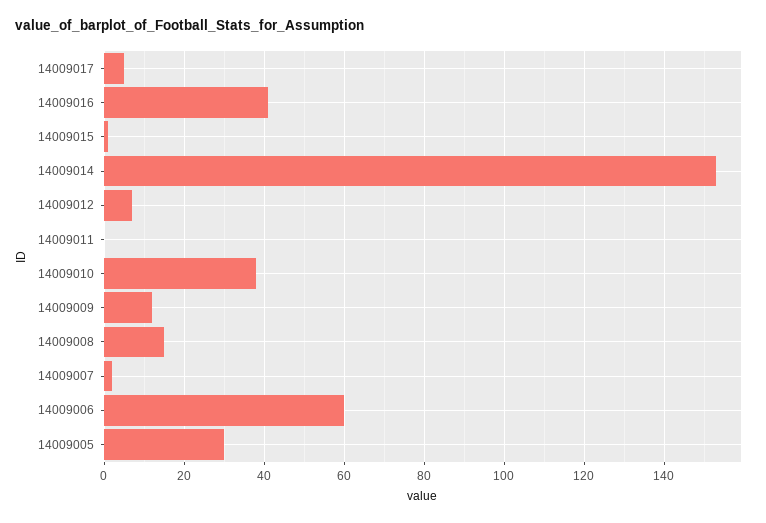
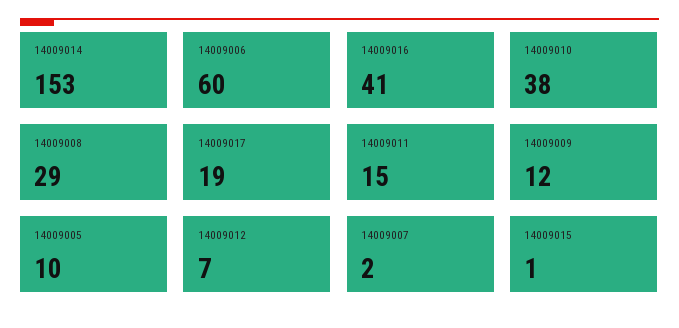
  {
-   "14009017": 5,
+   "14009017": 19,
    "14009016": 41,
    "14009015": 1,
    "14009014": 153,
    "14009012": 7,
-   "14009011": 0,
+   "14009011": 15,
    "14009010": 38,
    "14009009": 12,
-   "14009008": 15,
+   "14009008": 29,
    "14009007": 2,
    "14009006": 60,
-   "14009005": 30
+   "14009005": 10
  }

